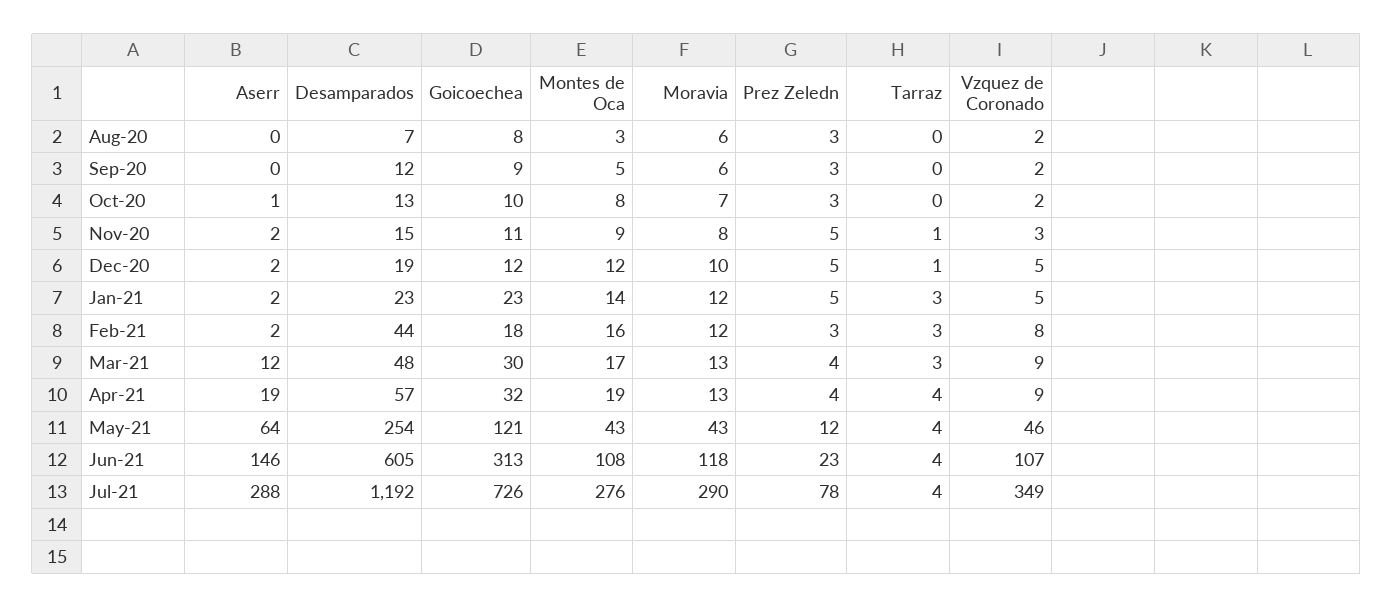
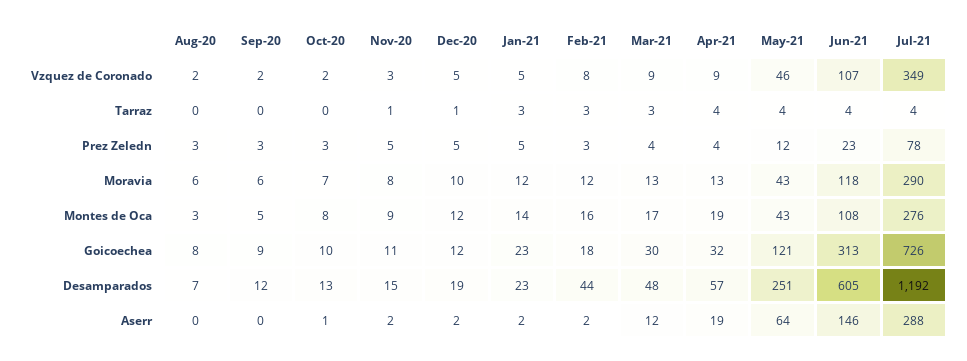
  {
    "Aserr": {
      "Aug-20": 0,
      "Sep-20": 0,
      "Oct-20": 1,
      "Nov-20": 2,
      "Dec-20": 2,
      "Jan-21": 2,
      "Feb-21": 2,
      "Mar-21": 12,
      "Apr-21": 19,
      "May-21": 64,
      "Jun-21": 146,
      "Jul-21": 288
    },
    "Desamparados": {
      "Aug-20": 7,
      "Sep-20": 12,
      "Oct-20": 13,
      "Nov-20": 15,
      "Dec-20": 19,
      "Jan-21": 23,
      "Feb-21": 44,
      "Mar-21": 48,
      "Apr-21": 57,
-     "May-21": 254,
+     "May-21": 251,
      "Jun-21": 605,
      "Jul-21": 1192
    },
    "Goicoechea": {
      "Aug-20": 8,
      "Sep-20": 9,
      "Oct-20": 10,
      "Nov-20": 11,
      "Dec-20": 12,
      "Jan-21": 23,
      "Feb-21": 18,
      "Mar-21": 30,
      "Apr-21": 32,
      "May-21": 121,
      "Jun-21": 313,
      "Jul-21": 726
    },
    "Montes de Oca": {
      "Aug-20": 3,
      "Sep-20": 5,
      "Oct-20": 8,
      "Nov-20": 9,
      "Dec-20": 12,
      "Jan-21": 14,
      "Feb-21": 16,
      "Mar-21": 17,
      "Apr-21": 19,
      "May-21": 43,
      "Jun-21": 108,
      "Jul-21": 276
    },
    "Moravia": {
      "Aug-20": 6,
      "Sep-20": 6,
      "Oct-20": 7,
      "Nov-20": 8,
      "Dec-20": 10,
      "Jan-21": 12,
      "Feb-21": 12,
      "Mar-21": 13,
      "Apr-21": 13,
      "May-21": 43,
      "Jun-21": 118,
      "Jul-21": 290
    },
    "Prez Zeledn": {
      "Aug-20": 3,
      "Sep-20": 3,
      "Oct-20": 3,
      "Nov-20": 5,
      "Dec-20": 5,
      "Jan-21": 5,
      "Feb-21": 3,
      "Mar-21": 4,
      "Apr-21": 4,
      "May-21": 12,
      "Jun-21": 23,
      "Jul-21": 78
    },
    "Tarraz": {
      "Aug-20": 0,
      "Sep-20": 0,
      "Oct-20": 0,
      "Nov-20": 1,
      "Dec-20": 1,
      "Jan-21": 3,
      "Feb-21": 3,
      "Mar-21": 3,
      "Apr-21": 4,
      "May-21": 4,
      "Jun-21": 4,
      "Jul-21": 4
    },
    "Vzquez de Coronado": {
      "Aug-20": 2,
      "Sep-20": 2,
      "Oct-20": 2,
      "Nov-20": 3,
      "Dec-20": 5,
      "Jan-21": 5,
      "Feb-21": 8,
      "Mar-21": 9,
      "Apr-21": 9,
      "May-21": 46,
      "Jun-21": 107,
      "Jul-21": 349
    }
  }

